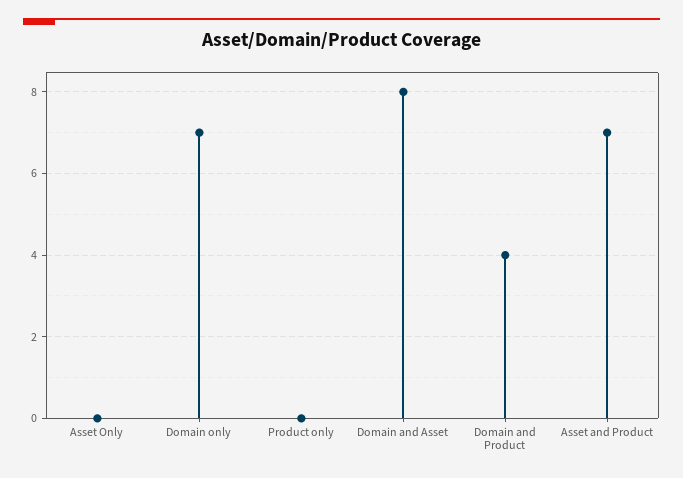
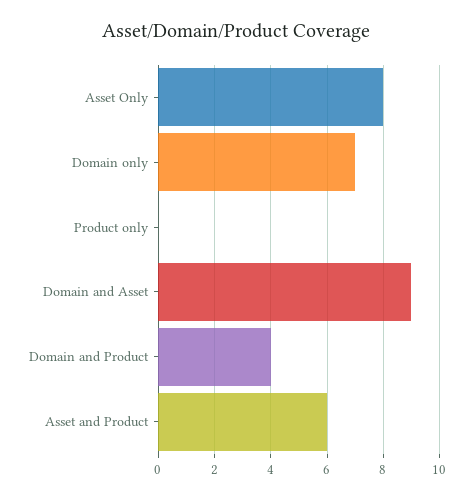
  {
-   "Asset Only": 0,
+   "Asset Only": 8,
    "Domain only": 7,
    "Product only": 0,
-   "Domain and Asset": 8,
+   "Domain and Asset": 9,
    "Domain and Product": 4,
-   "Asset and Product": 7
+   "Asset and Product": 6
  }

